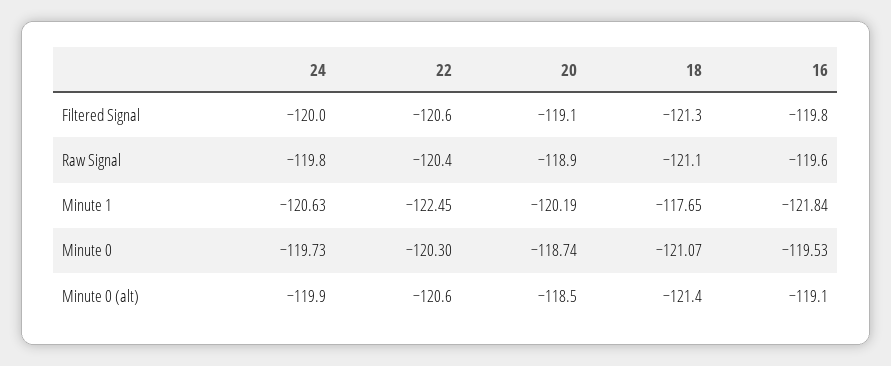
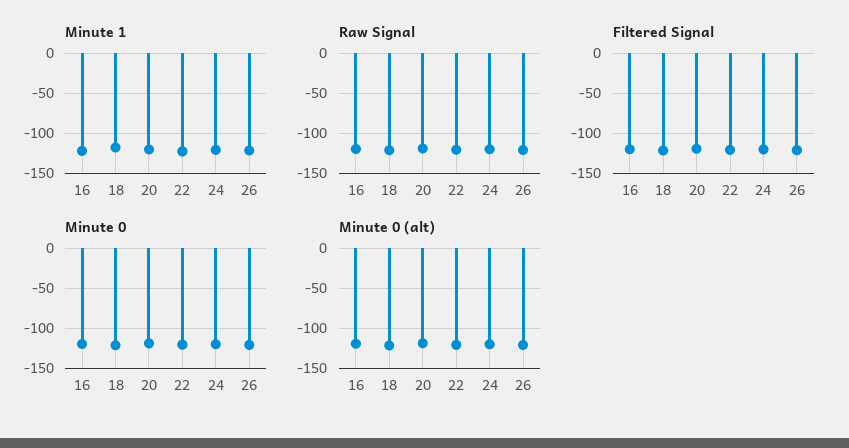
  {
    "Filtered Signal": {
      "24": -120,
      "22": -120.6,
      "20": -119.1,
      "18": -121.3,
-     "16": -119.8
+     "16": -119.8,
+     "26": -120
    },
    "Raw Signal": {
      "24": -119.8,
      "22": -120.4,
      "20": -118.9,
      "18": -121.1,
-     "16": -119.6
+     "16": -119.6,
+     "26": -120
    },
    "Minute 1": {
      "24": -120.63,
      "22": -122.45,
      "20": -120.19,
      "18": -117.65,
-     "16": -121.84
+     "16": -121.84,
+     "26": -120
    },
    "Minute 0": {
      "24": -119.73,
      "22": -120.3,
      "20": -118.74,
      "18": -121.07,
-     "16": -119.53
+     "16": -119.53,
+     "26": -120
    },
    "Minute 0 (alt)": {
      "24": -119.9,
      "22": -120.6,
      "20": -118.5,
      "18": -121.4,
-     "16": -119.1
+     "16": -119.1,
+     "26": -120
    }
  }

